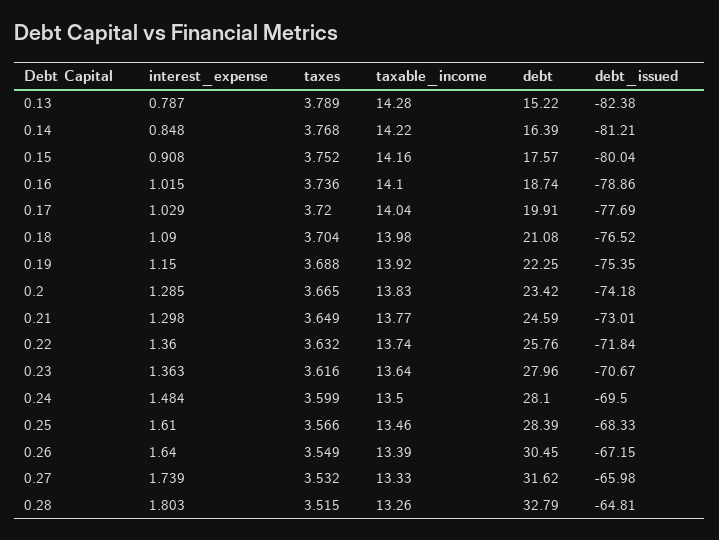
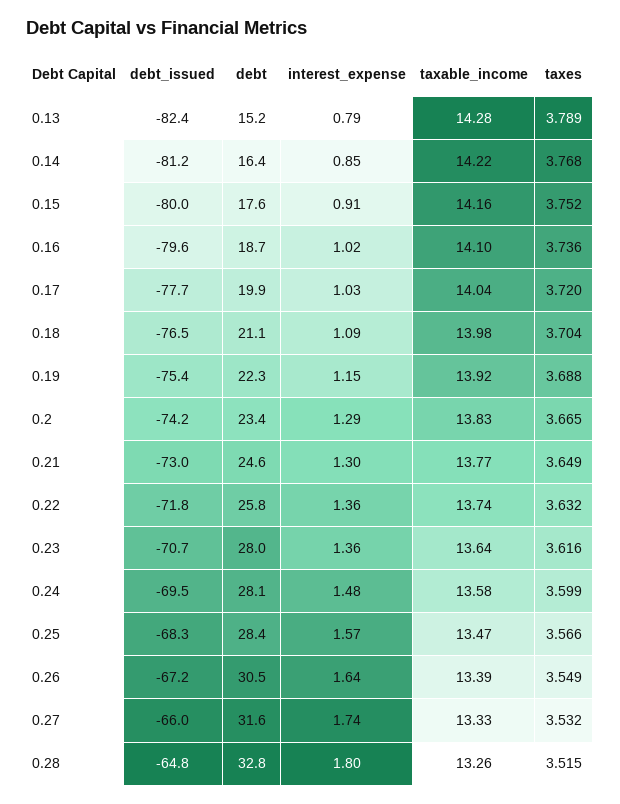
  {
    "interest_expense": {
      "0.13": 0.787,
      "0.14": 0.848,
      "0.15": 0.908,
      "0.16": 1.015,
      "0.17": 1.029,
      "0.18": 1.09,
      "0.19": 1.15,
      "0.2": 1.285,
      "0.21": 1.298,
      "0.22": 1.36,
      "0.23": 1.363,
      "0.24": 1.484,
-     "0.25": 1.61,
+     "0.25": 1.57,
      "0.26": 1.64,
      "0.27": 1.739,
      "0.28": 1.803
    },
    "taxes": {
      "0.13": 3.789,
      "0.14": 3.768,
      "0.15": 3.752,
      "0.16": 3.736,
      "0.17": 3.72,
      "0.18": 3.704,
      "0.19": 3.688,
      "0.2": 3.665,
      "0.21": 3.649,
      "0.22": 3.632,
      "0.23": 3.616,
      "0.24": 3.599,
      "0.25": 3.566,
      "0.26": 3.549,
      "0.27": 3.532,
      "0.28": 3.515
    },
    "taxable_income": {
      "0.13": 14.28,
      "0.14": 14.22,
      "0.15": 14.16,
      "0.16": 14.1,
      "0.17": 14.04,
      "0.18": 13.98,
      "0.19": 13.92,
      "0.2": 13.83,
      "0.21": 13.77,
      "0.22": 13.74,
      "0.23": 13.64,
-     "0.24": 13.5,
+     "0.24": 13.58,
-     "0.25": 13.46,
+     "0.25": 13.47,
      "0.26": 13.39,
      "0.27": 13.33,
      "0.28": 13.26
    },
    "debt": {
      "0.13": 15.22,
      "0.14": 16.39,
      "0.15": 17.57,
      "0.16": 18.74,
      "0.17": 19.91,
      "0.18": 21.08,
      "0.19": 22.25,
      "0.2": 23.42,
      "0.21": 24.59,
      "0.22": 25.76,
      "0.23": 27.96,
      "0.24": 28.1,
      "0.25": 28.39,
      "0.26": 30.45,
      "0.27": 31.62,
      "0.28": 32.79
    },
    "debt_issued": {
      "0.13": -82.38,
      "0.14": -81.21,
      "0.15": -80.04,
-     "0.16": -78.86,
+     "0.16": -79.6,
      "0.17": -77.69,
      "0.18": -76.52,
      "0.19": -75.35,
      "0.2": -74.18,
      "0.21": -73.01,
      "0.22": -71.84,
      "0.23": -70.67,
      "0.24": -69.5,
      "0.25": -68.33,
      "0.26": -67.15,
      "0.27": -65.98,
      "0.28": -64.81
    }
  }

